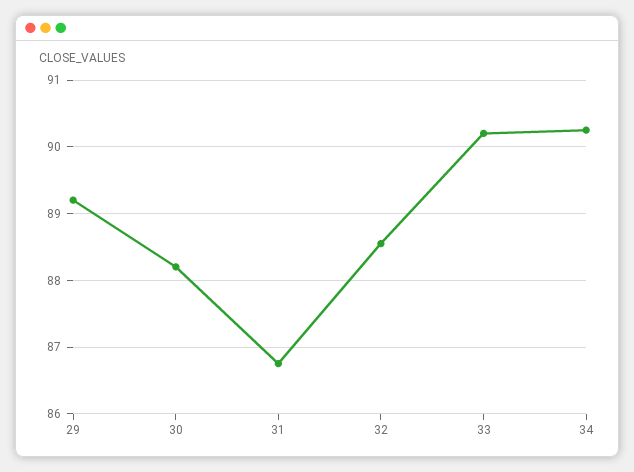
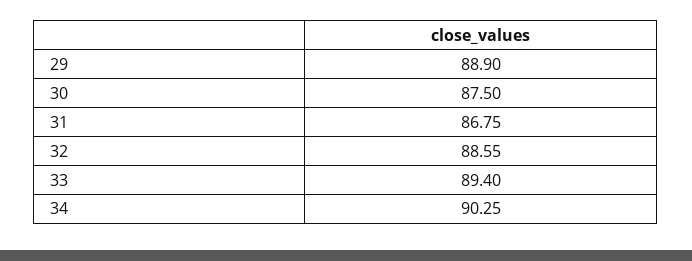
  {
-   "29": 89.2,
+   "29": 88.9,
-   "30": 88.2,
+   "30": 87.5,
    "31": 86.75,
    "32": 88.55,
-   "33": 90.2,
+   "33": 89.4,
    "34": 90.25
  }

